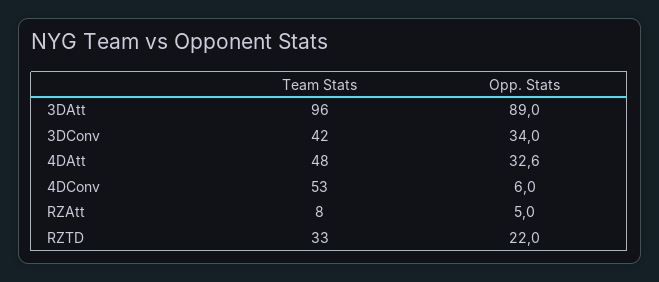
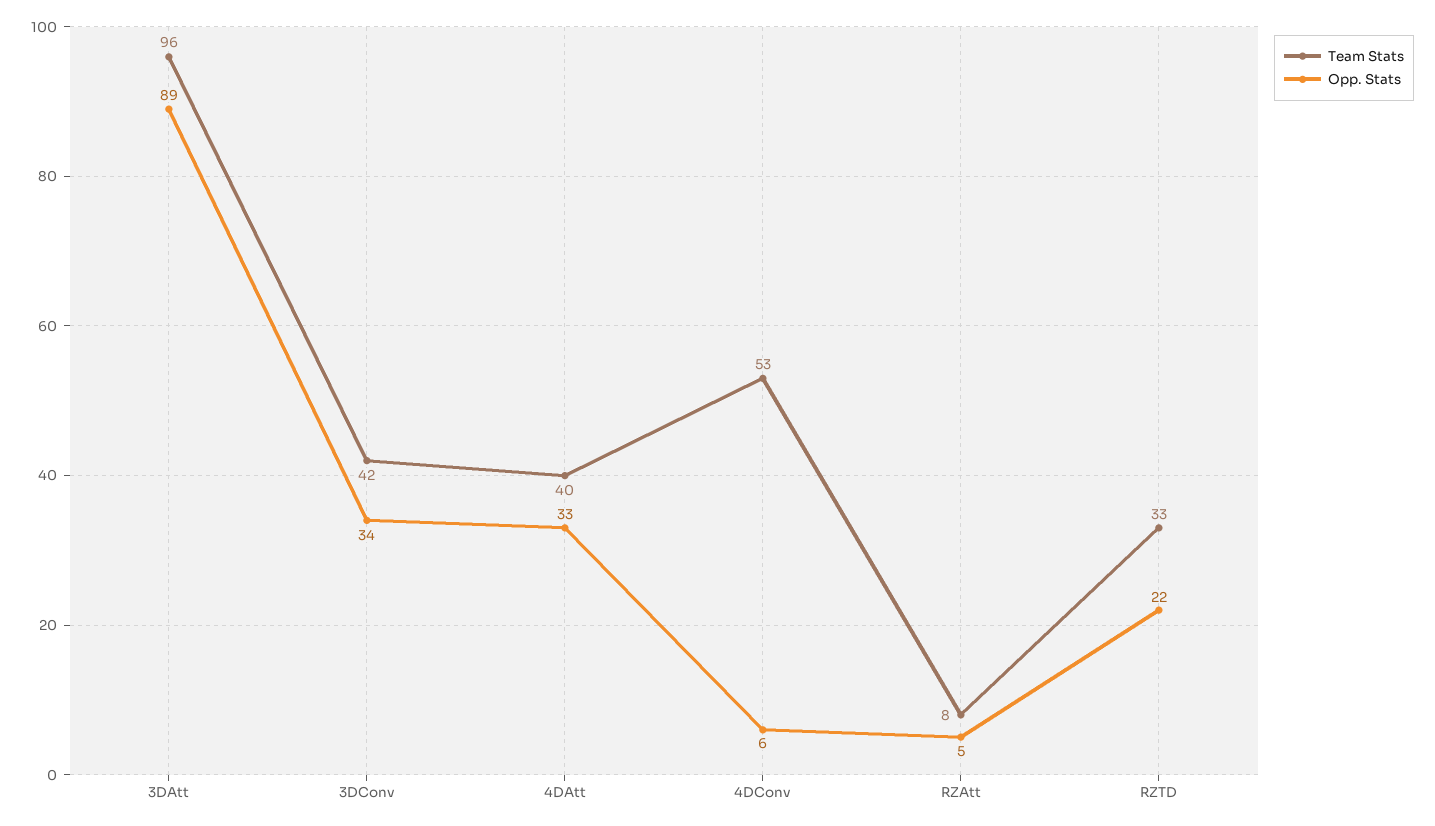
  {
    "Team Stats": {
      "3DAtt": 96,
      "3DConv": 42,
-     "4DAtt": 48,
+     "4DAtt": 40,
      "4DConv": 53,
      "RZAtt": 8,
      "RZTD": 33
    },
    "Opp. Stats": {
      "3DAtt": 89,
      "3DConv": 34,
      "4DAtt": 32.6,
      "4DConv": 6,
      "RZAtt": 5,
      "RZTD": 22
    }
  }

